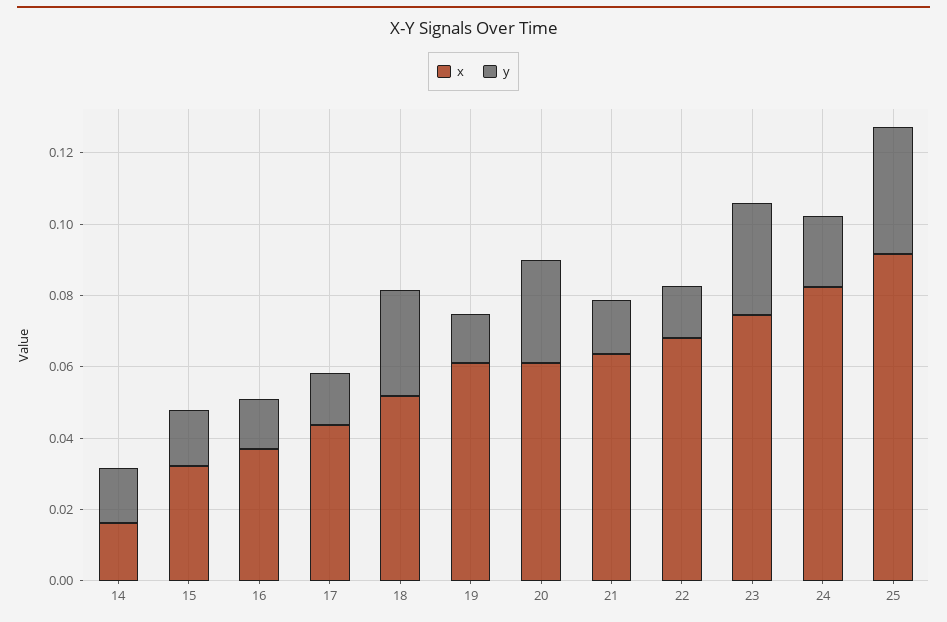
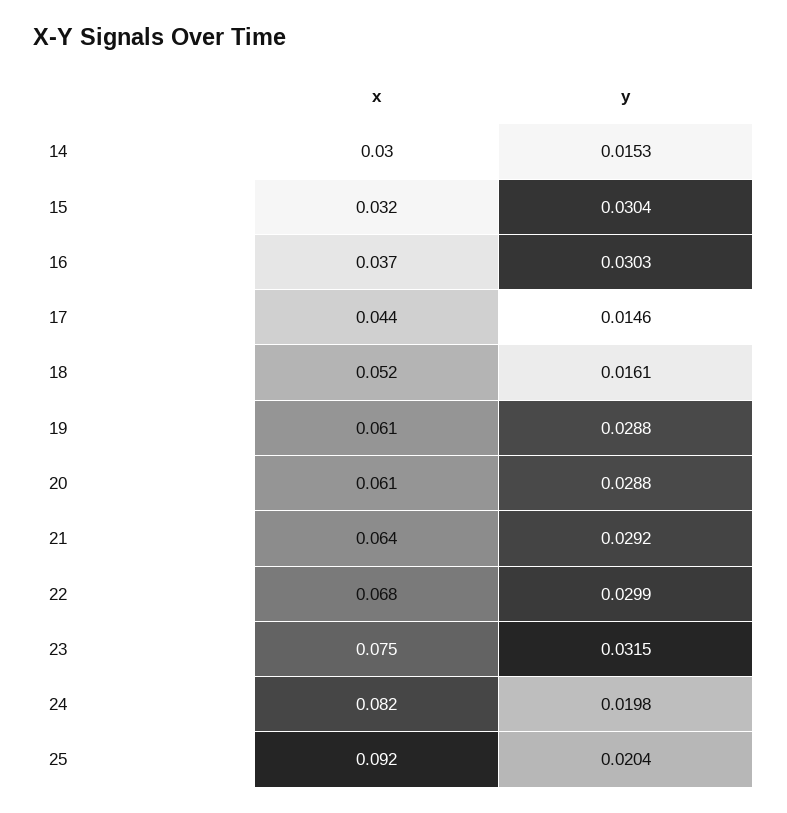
  {
    "x": {
-     "14": 0.015,
+     "14": 0.03,
      "15": 0.032,
      "16": 0.037,
      "17": 0.044,
      "18": 0.052,
      "19": 0.061,
      "20": 0.061,
      "21": 0.064,
      "22": 0.068,
      "23": 0.075,
      "24": 0.082,
      "25": 0.092
    },
    "y": {
      "14": 0.0153,
-     "15": 0.015,
+     "15": 0.0304,
-     "16": 0.015,
+     "16": 0.0303,
      "17": 0.0146,
-     "18": 0.03,
+     "18": 0.0161,
-     "19": 0.015,
+     "19": 0.0288,
      "20": 0.0288,
-     "21": 0.015,
+     "21": 0.0292,
-     "22": 0.015,
+     "22": 0.0299,
      "23": 0.0315,
      "24": 0.0198,
-     "25": 0.035
+     "25": 0.0204
    }
  }

